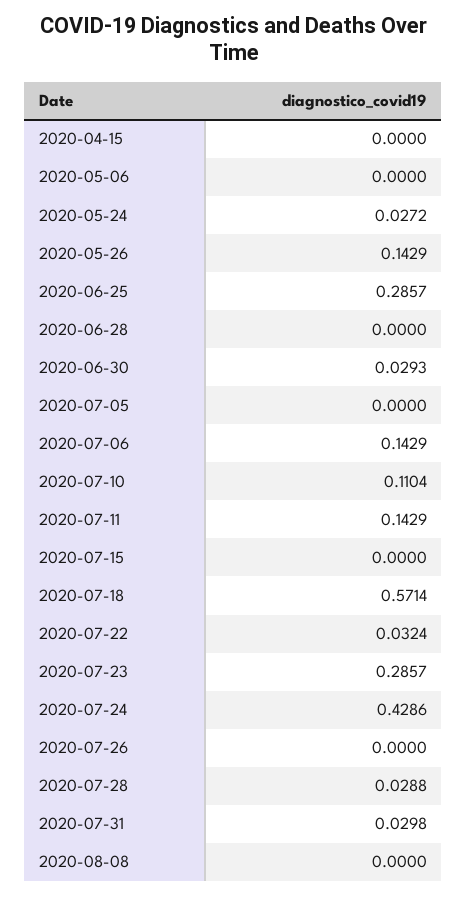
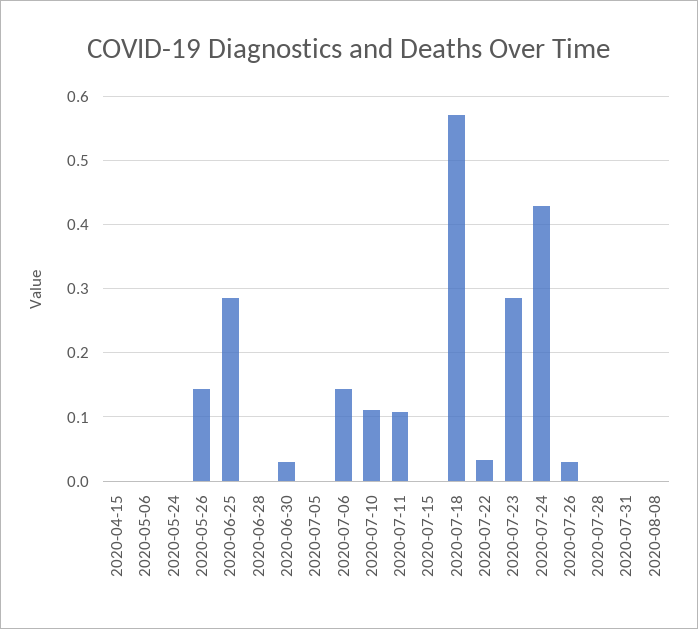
  {
    "2020-04-15": 0,
    "2020-05-06": 0,
-   "2020-05-24": 0.0272,
+   "2020-05-24": 0,
    "2020-05-26": 0.1429,
    "2020-06-25": 0.2857,
    "2020-06-28": 0,
    "2020-06-30": 0.0293,
    "2020-07-05": 0,
    "2020-07-06": 0.1429,
    "2020-07-10": 0.1104,
-   "2020-07-11": 0.1429,
+   "2020-07-11": 0.11,
    "2020-07-15": 0,
    "2020-07-18": 0.5714,
    "2020-07-22": 0.0324,
    "2020-07-23": 0.2857,
    "2020-07-24": 0.4286,
-   "2020-07-26": 0,
+   "2020-07-26": 0.03,
-   "2020-07-28": 0.0288,
+   "2020-07-28": 0,
-   "2020-07-31": 0.0298,
+   "2020-07-31": 0,
    "2020-08-08": 0
  }

